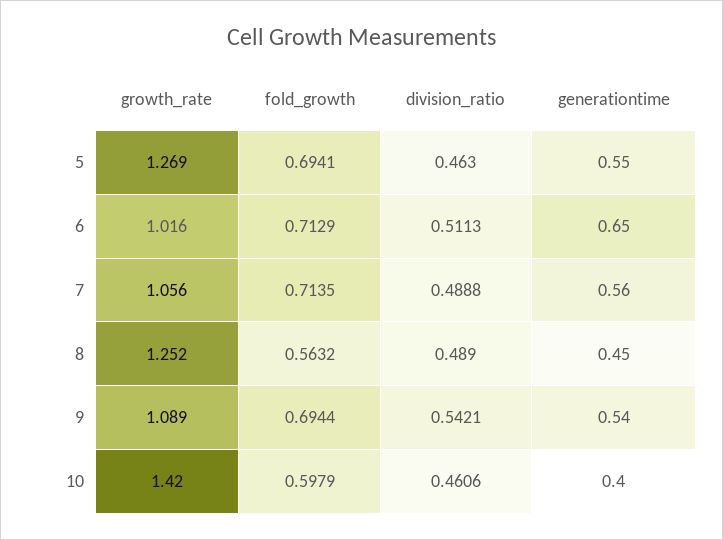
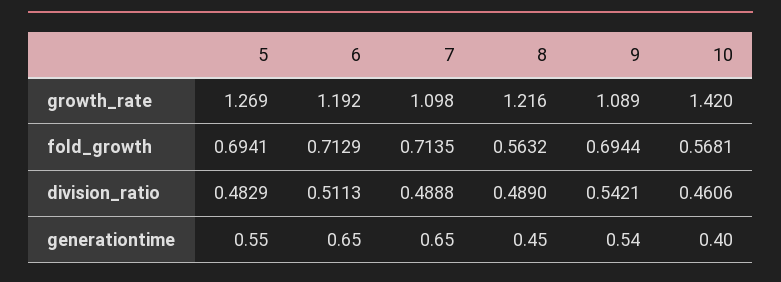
  {
    "growth_rate": {
      "5": 1.269,
-     "6": 1.016,
+     "6": 1.192,
-     "7": 1.056,
+     "7": 1.098,
-     "8": 1.252,
+     "8": 1.216,
      "9": 1.089,
      "10": 1.42
    },
    "fold_growth": {
      "5": 0.6941,
      "6": 0.7129,
      "7": 0.7135,
      "8": 0.5632,
      "9": 0.6944,
-     "10": 0.5979
+     "10": 0.5681
    },
    "division_ratio": {
-     "5": 0.463,
+     "5": 0.4829,
      "6": 0.5113,
      "7": 0.4888,
      "8": 0.489,
      "9": 0.5421,
      "10": 0.4606
    },
    "generationtime": {
      "5": 0.55,
      "6": 0.65,
-     "7": 0.56,
+     "7": 0.65,
      "8": 0.45,
      "9": 0.54,
      "10": 0.4
    }
  }

